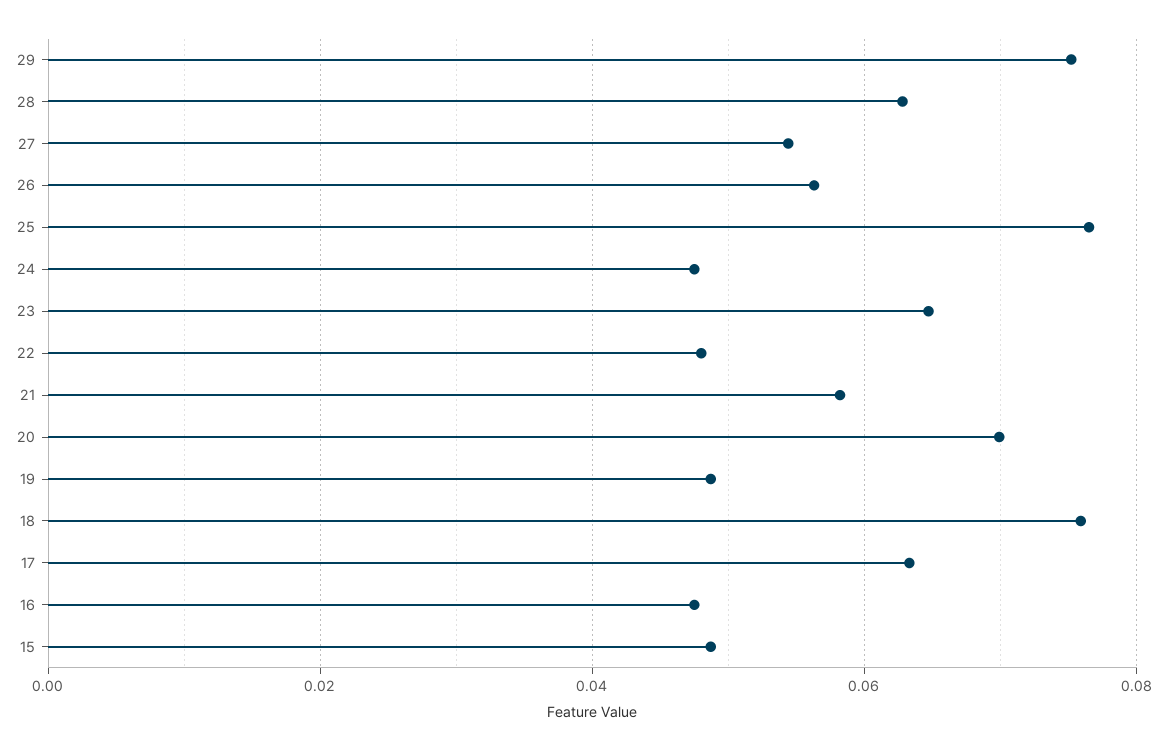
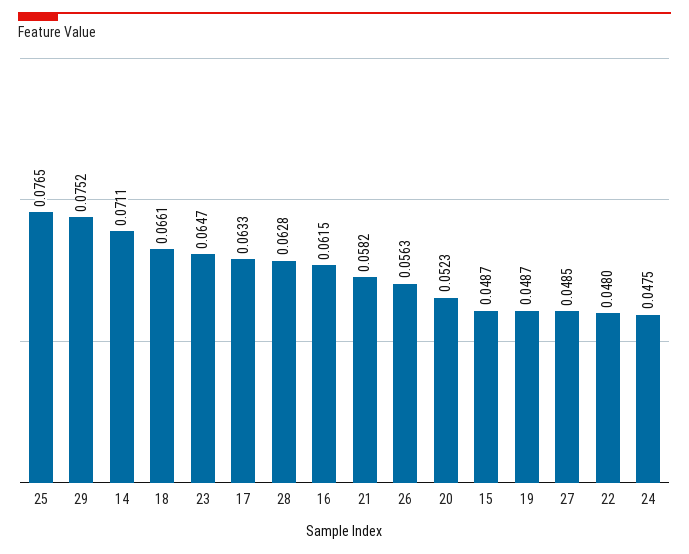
  {
    "29": 0.0752,
    "28": 0.0628,
-   "27": 0.054,
+   "27": 0.0485,
    "26": 0.0563,
    "25": 0.0765,
    "24": 0.0475,
    "23": 0.0647,
    "22": 0.048,
    "21": 0.0582,
-   "20": 0.07,
+   "20": 0.0523,
    "19": 0.0487,
-   "18": 0.076,
+   "18": 0.0661,
    "17": 0.0633,
-   "16": 0.048,
+   "16": 0.0615,
-   "15": 0.0487
+   "15": 0.0487,
+   "14": 0.0711
  }

